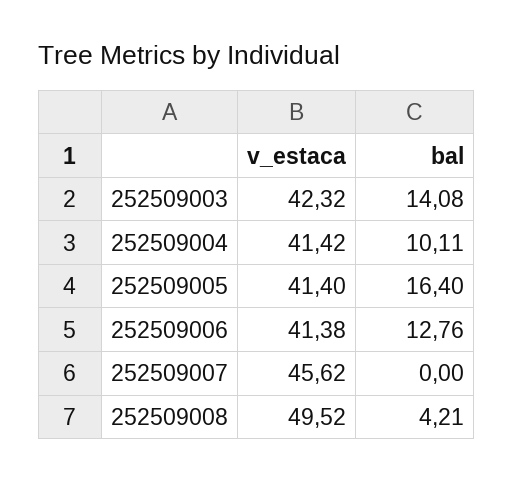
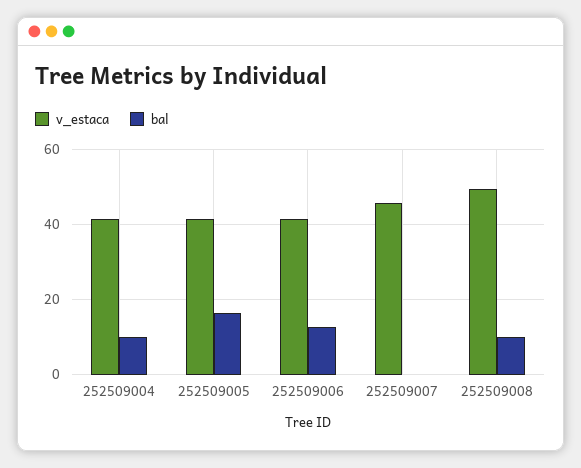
  {
    "v_estaca": {
-     "252509003": 42.32,
      "252509004": 41.42,
      "252509005": 41.4,
      "252509006": 41.38,
      "252509007": 45.62,
      "252509008": 49.52
    },
    "bal": {
-     "252509003": 14.08,
      "252509004": 10.11,
      "252509005": 16.4,
      "252509006": 12.76,
      "252509007": 0,
-     "252509008": 4.21
+     "252509008": 10
    }
  }

